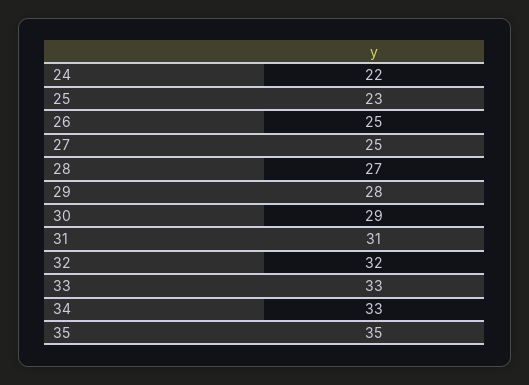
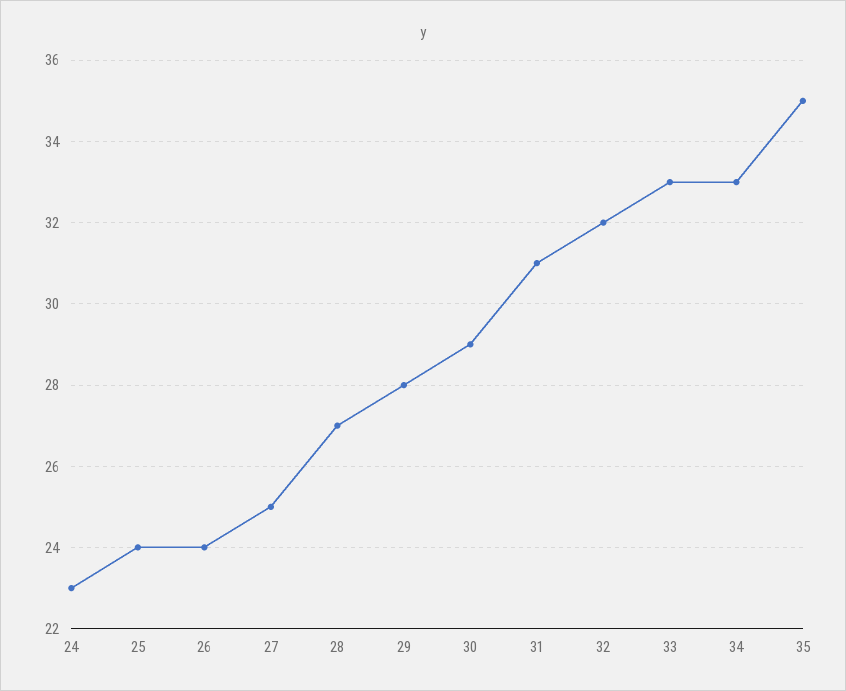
  {
-   "24": 22,
+   "24": 23,
-   "25": 23,
+   "25": 24,
-   "26": 25,
+   "26": 24,
    "27": 25,
    "28": 27,
    "29": 28,
    "30": 29,
    "31": 31,
    "32": 32,
    "33": 33,
    "34": 33,
    "35": 35
  }

